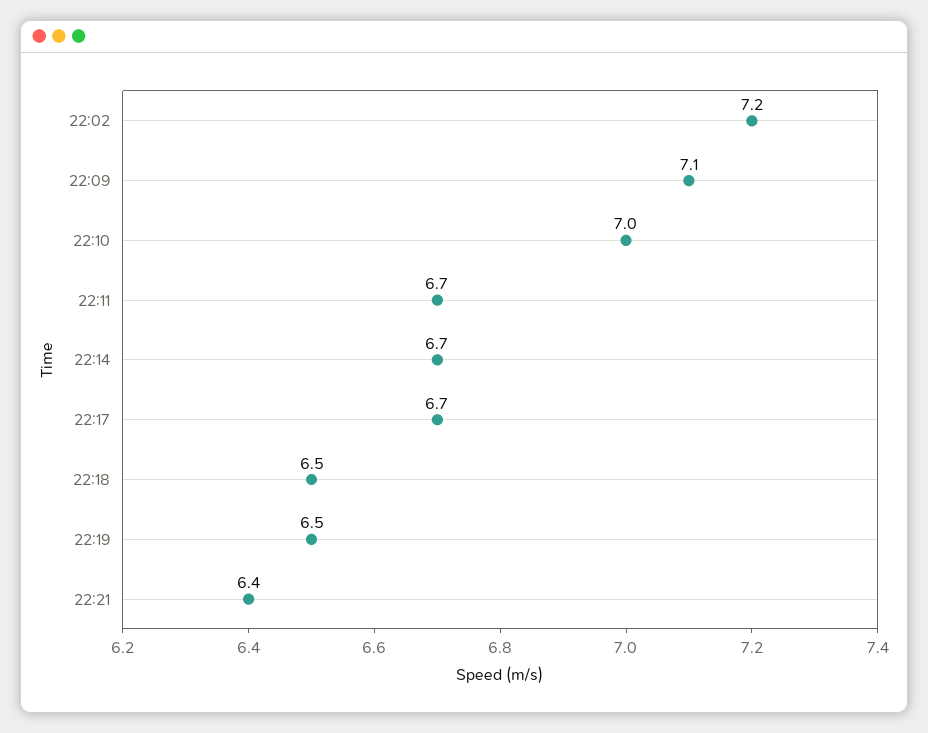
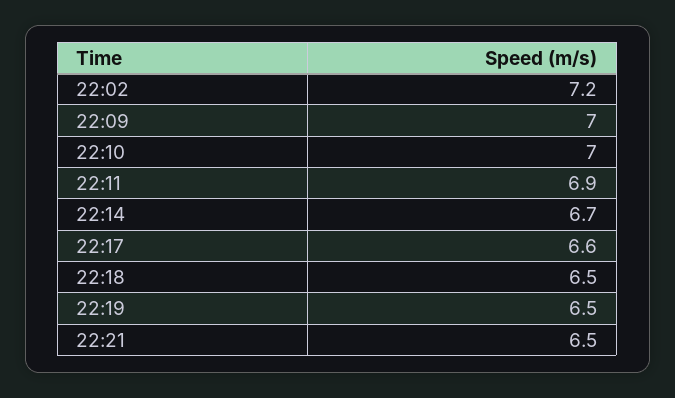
  {
    "22:02": 7.2,
-   "22:09": 7.1,
+   "22:09": 7,
    "22:10": 7,
-   "22:11": 6.7,
+   "22:11": 6.9,
    "22:14": 6.7,
-   "22:17": 6.7,
+   "22:17": 6.6,
    "22:18": 6.5,
    "22:19": 6.5,
-   "22:21": 6.4
+   "22:21": 6.5
  }

